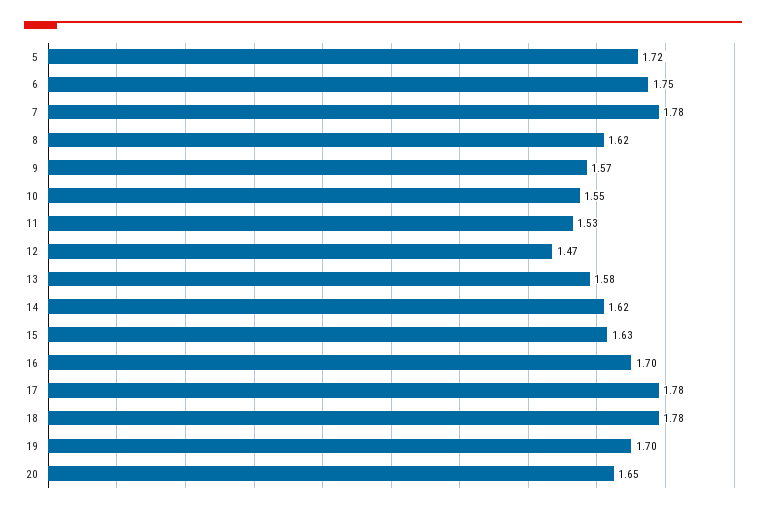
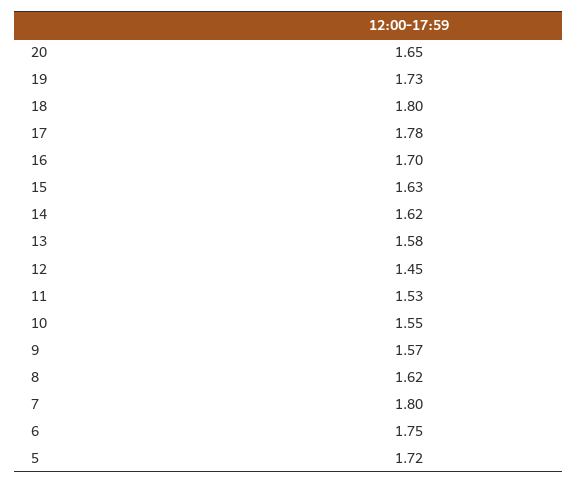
  {
    "5": 1.72,
    "6": 1.75,
-   "7": 1.78,
+   "7": 1.8,
    "8": 1.62,
    "9": 1.57,
    "10": 1.55,
    "11": 1.53,
-   "12": 1.47,
+   "12": 1.45,
    "13": 1.58,
    "14": 1.62,
    "15": 1.63,
    "16": 1.7,
    "17": 1.78,
-   "18": 1.78,
+   "18": 1.8,
-   "19": 1.7,
+   "19": 1.73,
    "20": 1.65
  }

